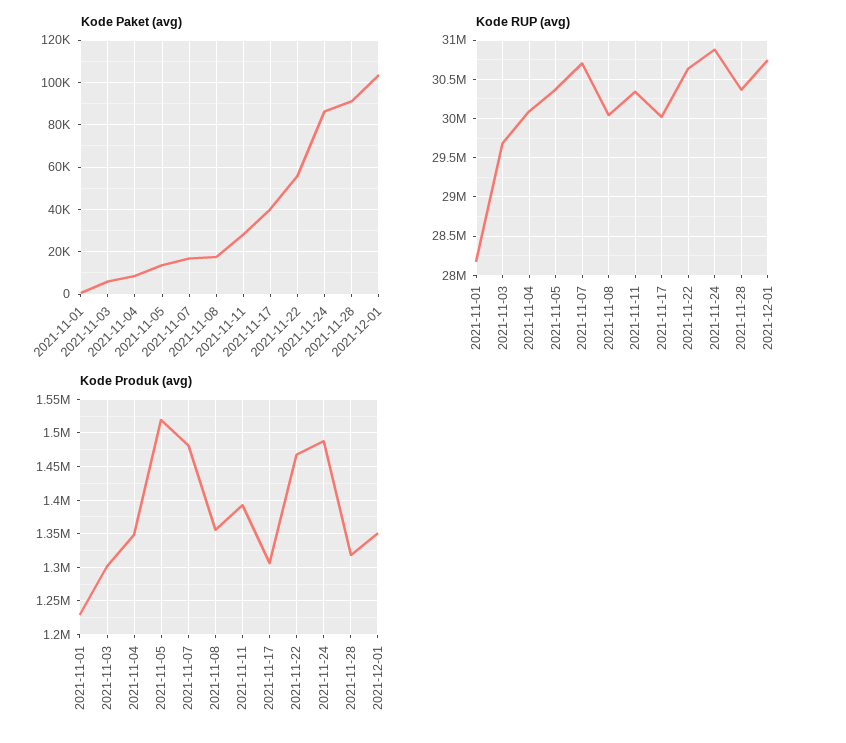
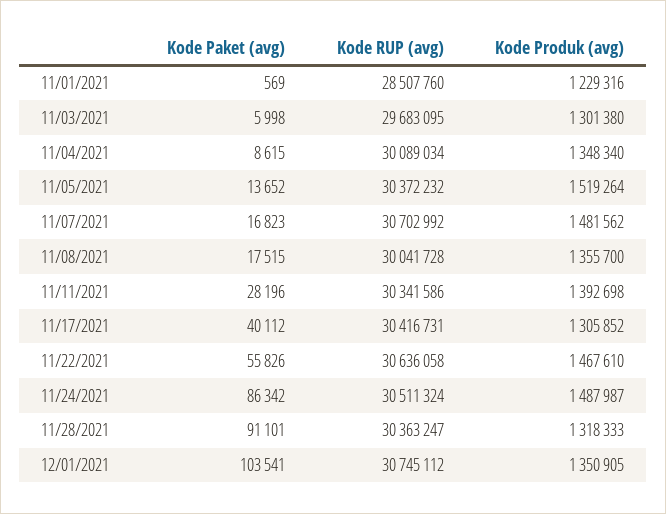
  {
    "Kode Paket (avg)": {
      "2021-11-01": 569,
      "2021-11-03": 5998,
      "2021-11-04": 8615,
      "2021-11-05": 13652,
      "2021-11-07": 16823,
      "2021-11-08": 17515,
      "2021-11-11": 28196,
      "2021-11-17": 40112,
      "2021-11-22": 55826,
      "2021-11-24": 86342,
      "2021-11-28": 91101,
      "2021-12-01": 103541
    },
    "Kode RUP (avg)": {
-     "2021-11-01": 28200000,
+     "2021-11-01": 28507760,
      "2021-11-03": 29683095,
      "2021-11-04": 30089034,
      "2021-11-05": 30372232,
      "2021-11-07": 30702992,
      "2021-11-08": 30041728,
      "2021-11-11": 30341586,
-     "2021-11-17": 30000000,
+     "2021-11-17": 30416731,
      "2021-11-22": 30636058,
-     "2021-11-24": 30900000,
+     "2021-11-24": 30511324,
      "2021-11-28": 30363247,
      "2021-12-01": 30745112
    },
    "Kode Produk (avg)": {
      "2021-11-01": 1229316,
      "2021-11-03": 1301380,
      "2021-11-04": 1348340,
      "2021-11-05": 1519264,
      "2021-11-07": 1481562,
      "2021-11-08": 1355700,
      "2021-11-11": 1392698,
      "2021-11-17": 1305852,
      "2021-11-22": 1467610,
      "2021-11-24": 1487987,
      "2021-11-28": 1318333,
      "2021-12-01": 1350905
    }
  }

